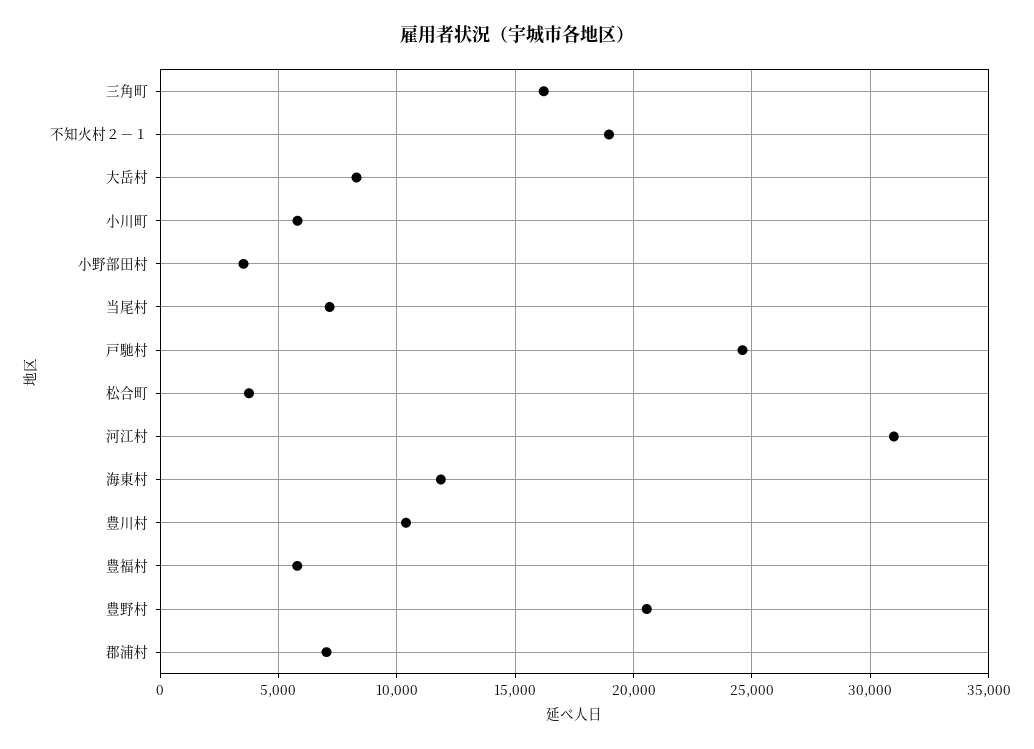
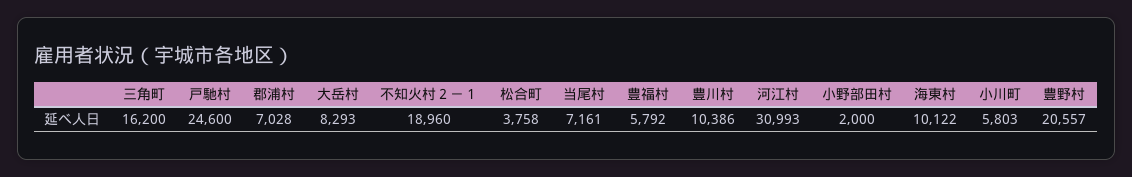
  {
    "三角町": 16200,
    "不知火村２－１": 18960,
    "大岳村": 8293,
    "小川町": 5803,
-   "小野部田村": 3500,
+   "小野部田村": 2000,
    "当尾村": 7161,
    "戸馳村": 24600,
    "松合町": 3758,
    "河江村": 30993,
-   "海東村": 12000,
+   "海東村": 10122,
    "豊川村": 10386,
    "豊福村": 5792,
    "豊野村": 20557,
    "郡浦村": 7028
  }

